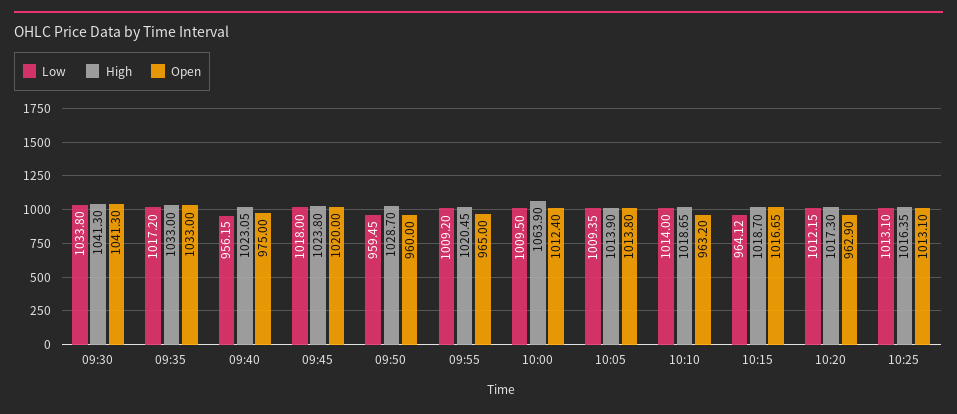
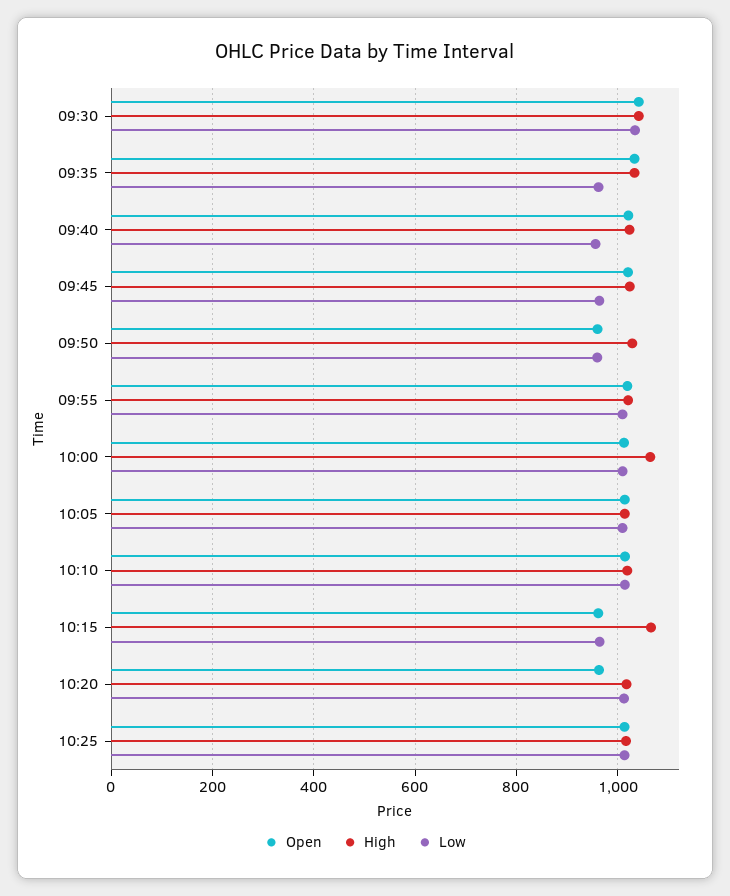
  {
    "Low": {
      "09:30": 1033.8,
-     "09:35": 1017.2,
+     "09:35": 960,
      "09:40": 956.15,
-     "09:45": 1018,
+     "09:45": 960,
      "09:50": 959.45,
      "09:55": 1009.2,
      "10:00": 1009.5,
      "10:05": 1009.35,
      "10:10": 1014,
      "10:15": 964.12,
      "10:20": 1012.15,
      "10:25": 1013.1
    },
    "High": {
      "09:30": 1041.3,
      "09:35": 1033,
      "09:40": 1023.05,
      "09:45": 1023.8,
      "09:50": 1028.7,
      "09:55": 1020.45,
      "10:00": 1063.9,
      "10:05": 1013.9,
      "10:10": 1018.65,
-     "10:15": 1018.7,
+     "10:15": 1060,
      "10:20": 1017.3,
      "10:25": 1016.35
    },
    "Open": {
      "09:30": 1041.3,
      "09:35": 1033,
-     "09:40": 975,
+     "09:40": 1020,
      "09:45": 1020,
      "09:50": 960,
-     "09:55": 965,
+     "09:55": 1020,
      "10:00": 1012.4,
      "10:05": 1013.8,
-     "10:10": 963.2,
+     "10:10": 1020,
-     "10:15": 1016.65,
+     "10:15": 960,
      "10:20": 962.9,
      "10:25": 1013.1
    }
  }

